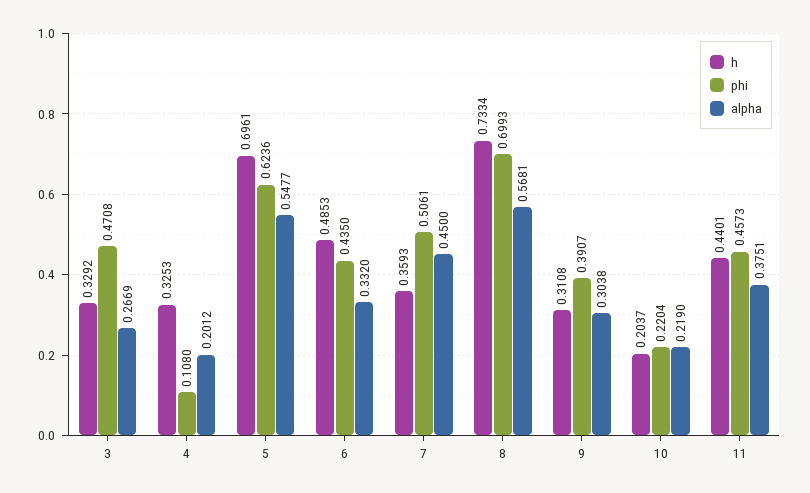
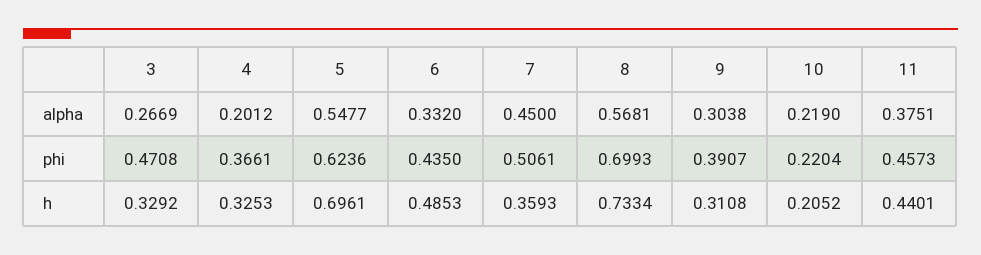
  {
    "h": {
      "3": 0.3292,
      "4": 0.3253,
      "5": 0.6961,
      "6": 0.4853,
      "7": 0.3593,
      "8": 0.7334,
      "9": 0.3108,
-     "10": 0.2037,
+     "10": 0.2052,
      "11": 0.4401
    },
    "phi": {
      "3": 0.4708,
-     "4": 0.108,
+     "4": 0.3661,
      "5": 0.6236,
      "6": 0.435,
      "7": 0.5061,
      "8": 0.6993,
      "9": 0.3907,
      "10": 0.2204,
      "11": 0.4573
    },
    "alpha": {
      "3": 0.2669,
      "4": 0.2012,
      "5": 0.5477,
      "6": 0.332,
      "7": 0.45,
      "8": 0.5681,
      "9": 0.3038,
      "10": 0.219,
      "11": 0.3751
    }
  }

